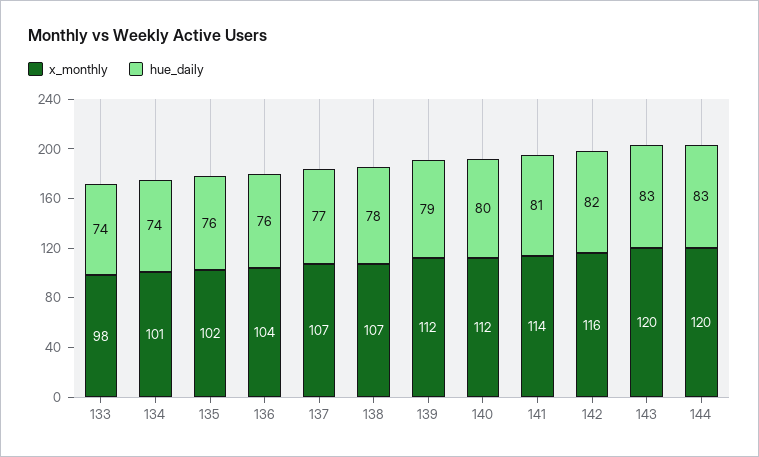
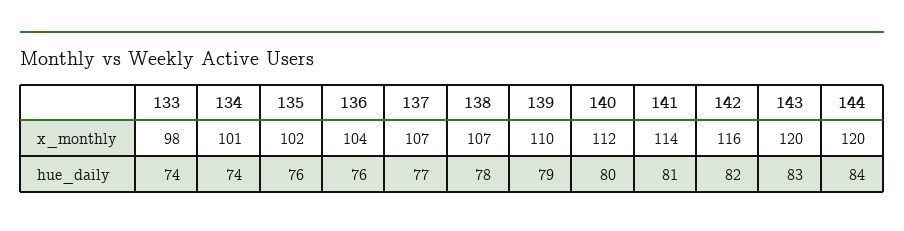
  {
    "x_monthly": {
      "133": 98,
      "134": 101,
      "135": 102,
      "136": 104,
      "137": 107,
      "138": 107,
-     "139": 112,
+     "139": 110,
      "140": 112,
      "141": 114,
      "142": 116,
      "143": 120,
      "144": 120
    },
    "hue_daily": {
      "133": 74,
      "134": 74,
      "135": 76,
      "136": 76,
      "137": 77,
      "138": 78,
      "139": 79,
      "140": 80,
      "141": 81,
      "142": 82,
      "143": 83,
-     "144": 83
+     "144": 84
    }
  }

